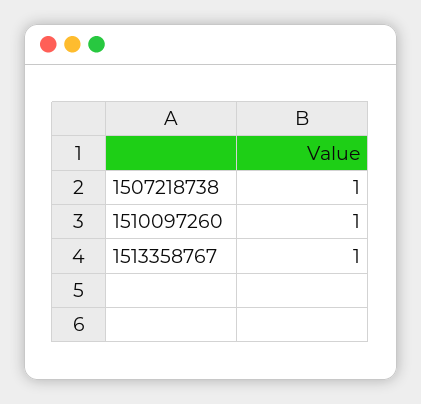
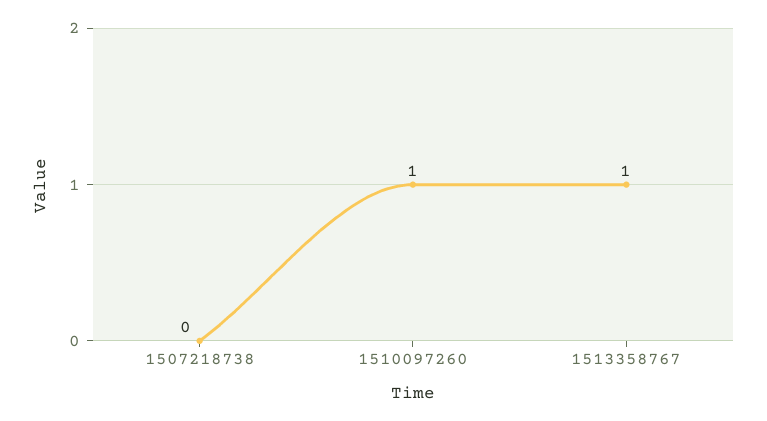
  {
-   "1507218738": 1,
+   "1507218738": 0,
    "1510097260": 1,
    "1513358767": 1
  }

